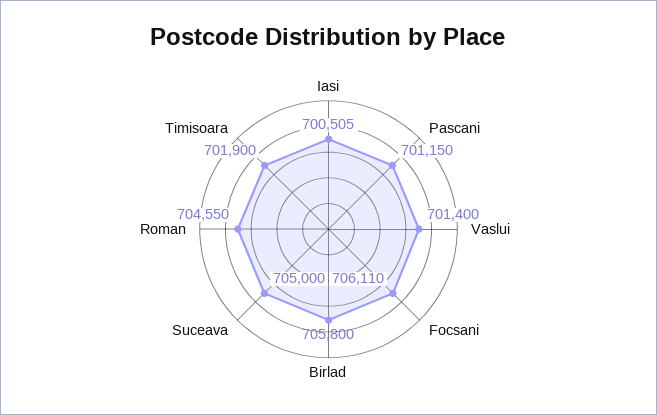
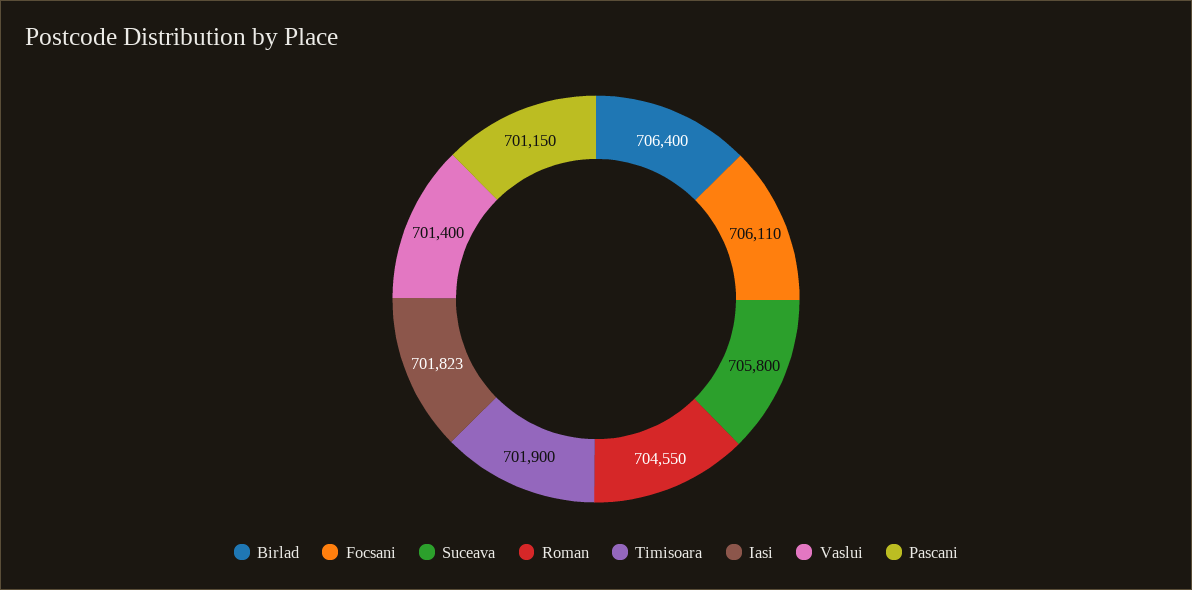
  {
-   "Iasi": 700505,
+   "Iasi": 701823,
    "Pascani": 701150,
    "Vaslui": 701400,
    "Focsani": 706110,
-   "Birlad": 705800,
+   "Birlad": 706400,
-   "Suceava": 705000,
+   "Suceava": 705800,
    "Roman": 704550,
    "Timisoara": 701900
  }

